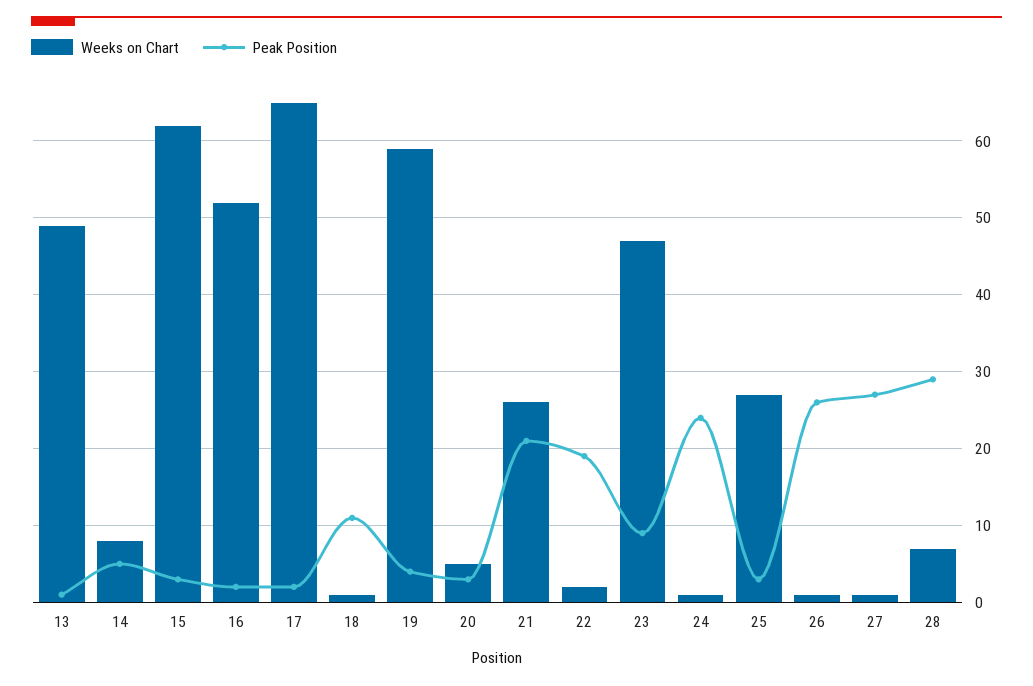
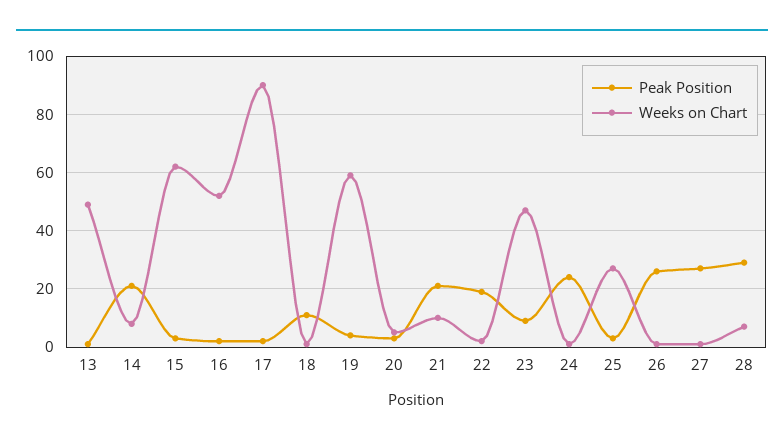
  {
    "Weeks on Chart": {
      "13": 49,
      "14": 8,
      "15": 62,
      "16": 52,
-     "17": 65,
+     "17": 90,
      "18": 1,
      "19": 59,
      "20": 5,
-     "21": 26,
+     "21": 10,
      "22": 2,
      "23": 47,
      "24": 1,
      "25": 27,
      "26": 1,
      "27": 1,
      "28": 7
    },
    "Peak Position": {
      "13": 1,
-     "14": 5,
+     "14": 20,
      "15": 3,
      "16": 2,
      "17": 2,
      "18": 11,
      "19": 4,
      "20": 3,
      "21": 21,
      "22": 19,
      "23": 9,
      "24": 24,
      "25": 3,
      "26": 26,
      "27": 27,
      "28": 29
    }
  }

